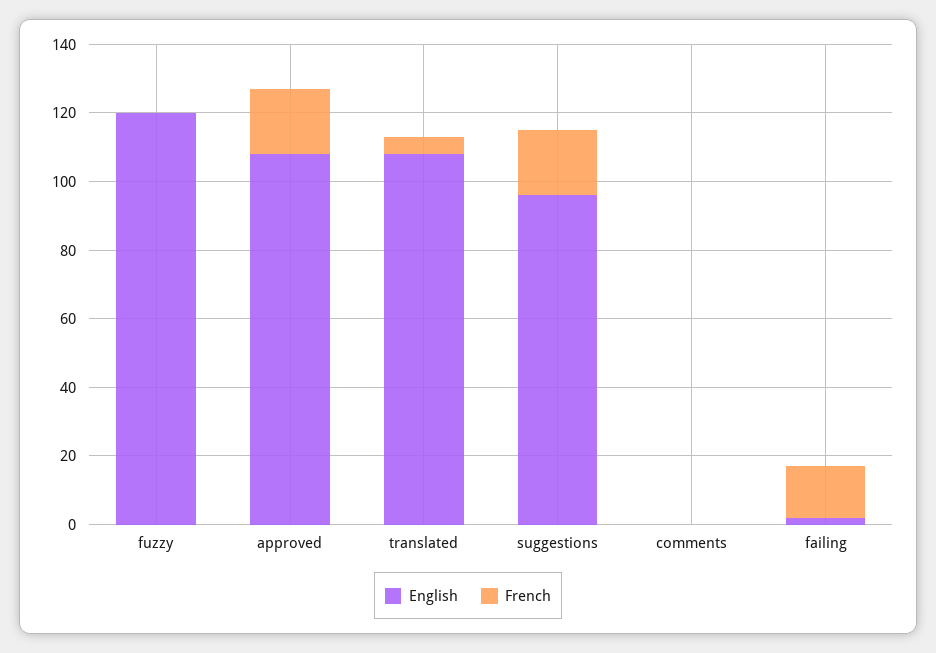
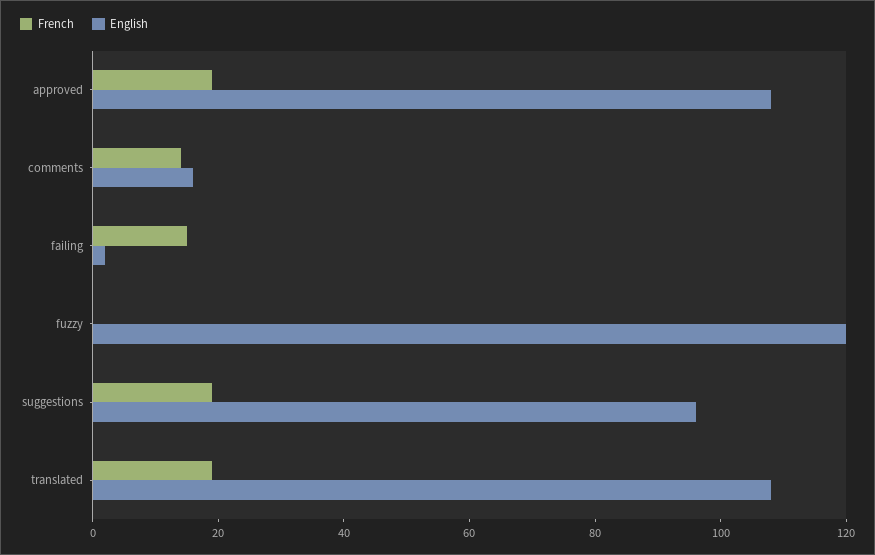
  {
    "English": {
      "fuzzy": 120,
      "approved": 110,
      "translated": 110,
      "suggestions": 95,
-     "comments": 0,
+     "comments": 15,
      "failing": 0
    },
    "French": {
      "fuzzy": 0,
      "approved": 20,
-     "translated": 5,
+     "translated": 20,
      "suggestions": 20,
-     "comments": 0,
+     "comments": 15,
      "failing": 15
    }
  }

